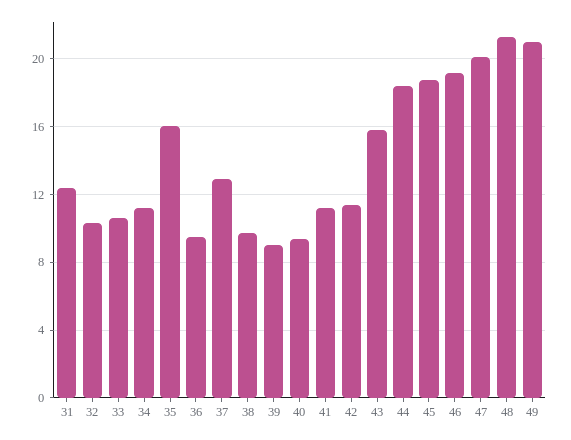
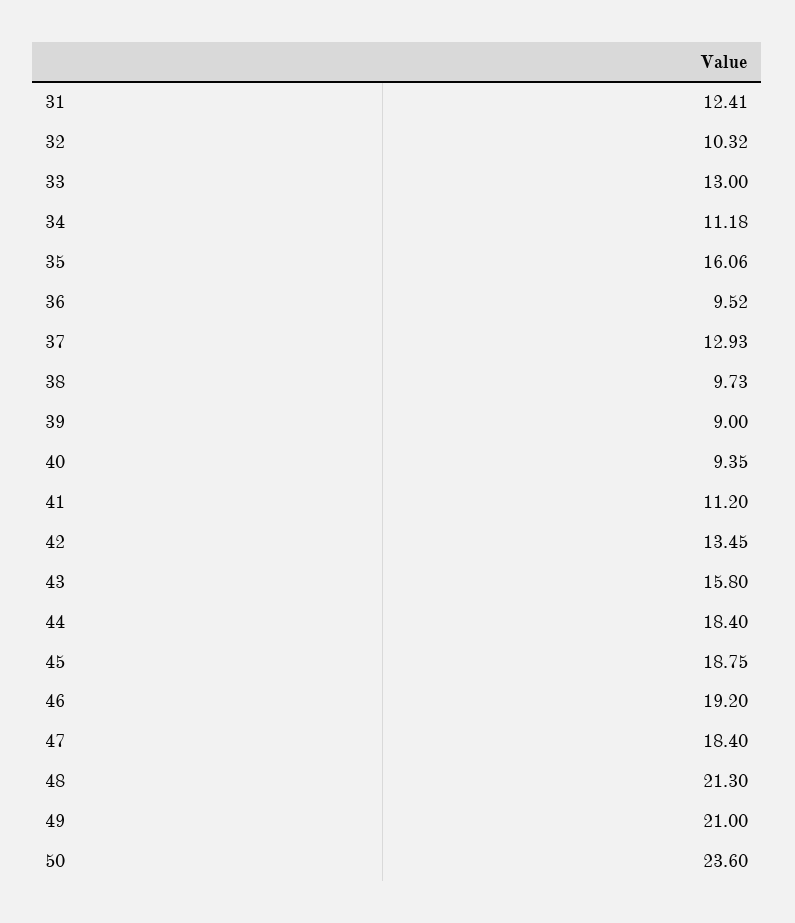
  {
    "31": 12.41,
    "32": 10.32,
-   "33": 10.5,
+   "33": 13,
    "34": 11.18,
    "35": 16.06,
    "36": 9.52,
    "37": 12.93,
    "38": 9.73,
    "39": 9,
    "40": 9.35,
    "41": 11.2,
-   "42": 11.5,
+   "42": 13.45,
    "43": 15.8,
    "44": 18.4,
    "45": 18.75,
    "46": 19.2,
-   "47": 20,
+   "47": 18.4,
    "48": 21.3,
-   "49": 21
+   "49": 21,
+   "50": 23.6
  }

